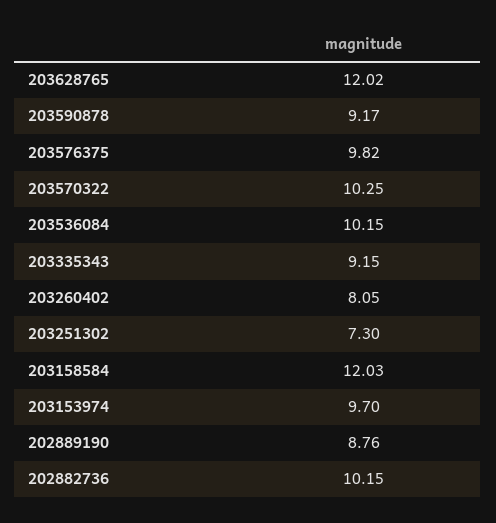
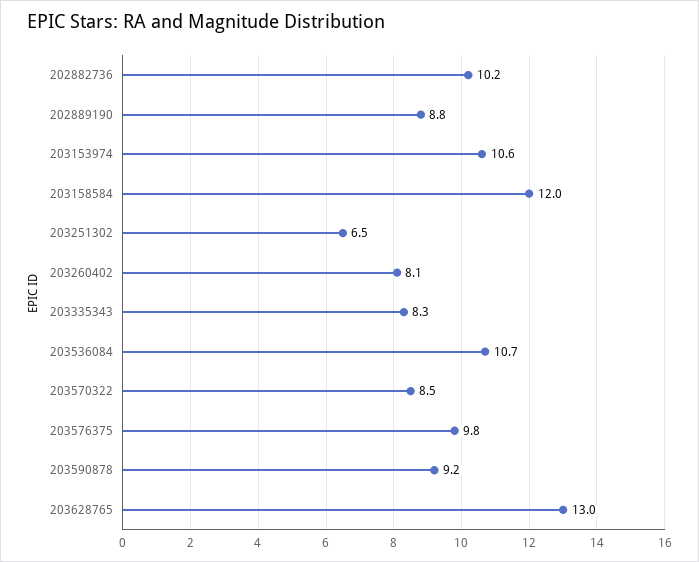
  {
-   "203628765": 12.02,
+   "203628765": 13,
    "203590878": 9.17,
    "203576375": 9.82,
-   "203570322": 10.25,
+   "203570322": 8.5,
-   "203536084": 10.15,
+   "203536084": 10.7,
-   "203335343": 9.15,
+   "203335343": 8.3,
    "203260402": 8.05,
-   "203251302": 7.3,
+   "203251302": 6.5,
    "203158584": 12.03,
-   "203153974": 9.7,
+   "203153974": 10.6,
    "202889190": 8.76,
    "202882736": 10.15
  }

